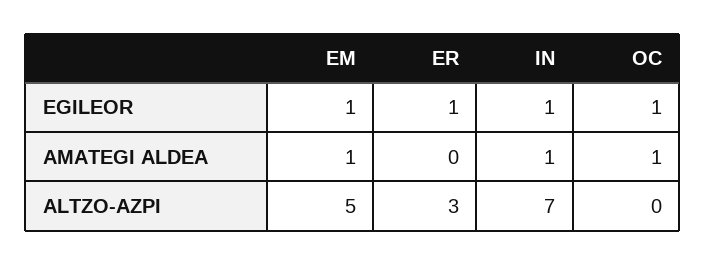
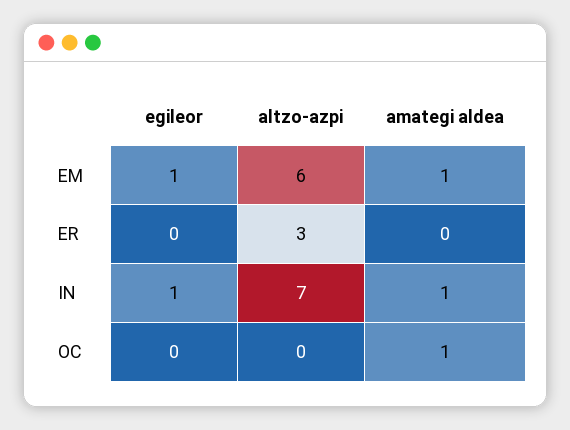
  {
    "EM": {
      "EGILEOR": 1,
      "AMATEGI ALDEA": 1,
-     "ALTZO-AZPI": 5
+     "ALTZO-AZPI": 6
    },
    "ER": {
-     "EGILEOR": 1,
+     "EGILEOR": 0,
      "AMATEGI ALDEA": 0,
      "ALTZO-AZPI": 3
    },
    "IN": {
      "EGILEOR": 1,
      "AMATEGI ALDEA": 1,
      "ALTZO-AZPI": 7
    },
    "OC": {
-     "EGILEOR": 1,
+     "EGILEOR": 0,
      "AMATEGI ALDEA": 1,
      "ALTZO-AZPI": 0
    }
  }

